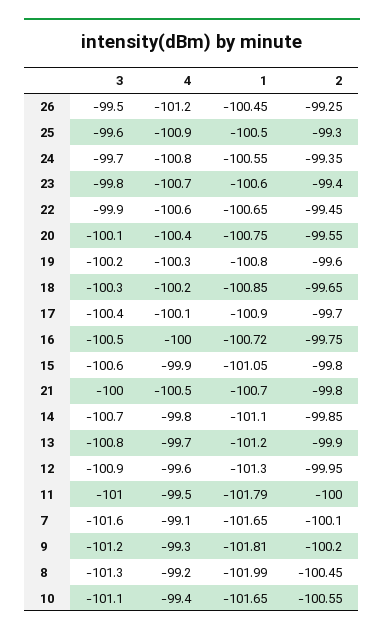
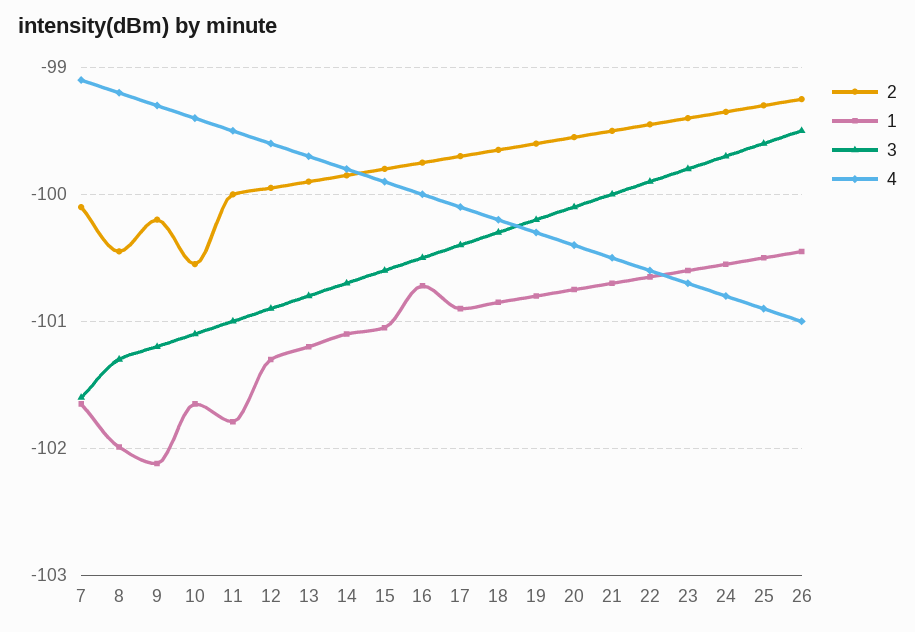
  {
    "3": {
      "26": -99.5,
      "25": -99.6,
      "24": -99.7,
      "23": -99.8,
      "22": -99.9,
      "20": -100.1,
      "19": -100.2,
      "18": -100.3,
      "17": -100.4,
      "16": -100.5,
      "15": -100.6,
      "21": -100,
      "14": -100.7,
      "13": -100.8,
      "12": -100.9,
      "11": -101,
      "7": -101.6,
      "9": -101.2,
      "8": -101.3,
      "10": -101.1
    },
    "4": {
-     "26": -101.2,
+     "26": -101,
      "25": -100.9,
      "24": -100.8,
      "23": -100.7,
      "22": -100.6,
      "20": -100.4,
      "19": -100.3,
      "18": -100.2,
      "17": -100.1,
      "16": -100,
      "15": -99.9,
      "21": -100.5,
      "14": -99.8,
      "13": -99.7,
      "12": -99.6,
      "11": -99.5,
      "7": -99.1,
      "9": -99.3,
      "8": -99.2,
      "10": -99.4
    },
    "1": {
      "26": -100.45,
      "25": -100.5,
      "24": -100.55,
      "23": -100.6,
      "22": -100.65,
      "20": -100.75,
      "19": -100.8,
      "18": -100.85,
      "17": -100.9,
      "16": -100.72,
      "15": -101.05,
      "21": -100.7,
      "14": -101.1,
      "13": -101.2,
      "12": -101.3,
      "11": -101.79,
      "7": -101.65,
-     "9": -101.81,
+     "9": -102.1,
      "8": -101.99,
      "10": -101.65
    },
    "2": {
      "26": -99.25,
      "25": -99.3,
      "24": -99.35,
      "23": -99.4,
      "22": -99.45,
      "20": -99.55,
      "19": -99.6,
      "18": -99.65,
      "17": -99.7,
      "16": -99.75,
      "15": -99.8,
-     "21": -99.8,
+     "21": -99.5,
      "14": -99.85,
      "13": -99.9,
      "12": -99.95,
      "11": -100,
      "7": -100.1,
      "9": -100.2,
      "8": -100.45,
      "10": -100.55
    }
  }

